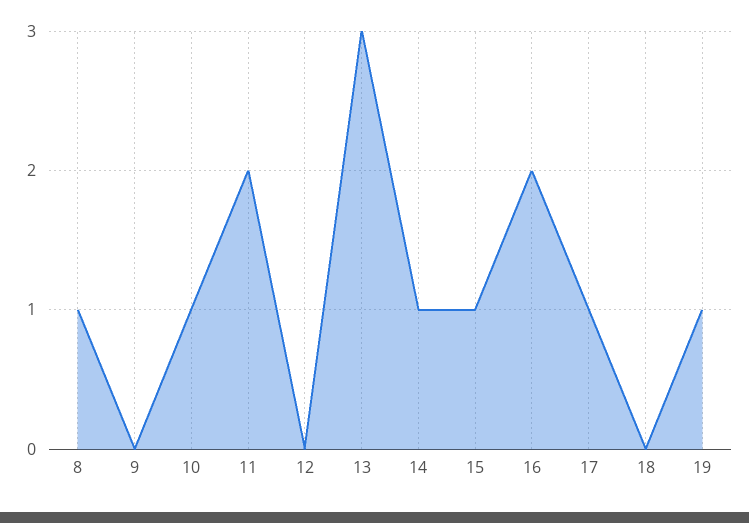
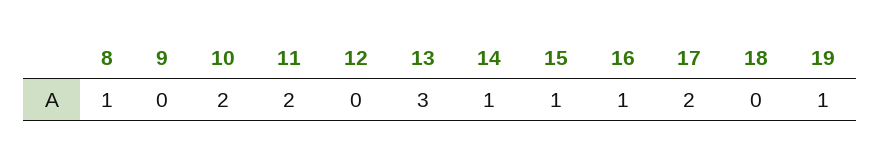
  {
    "8": 1,
    "9": 0,
-   "10": 1,
+   "10": 2,
    "11": 2,
    "12": 0,
    "13": 3,
    "14": 1,
    "15": 1,
-   "16": 2,
+   "16": 1,
-   "17": 1,
+   "17": 2,
    "18": 0,
    "19": 1
  }

